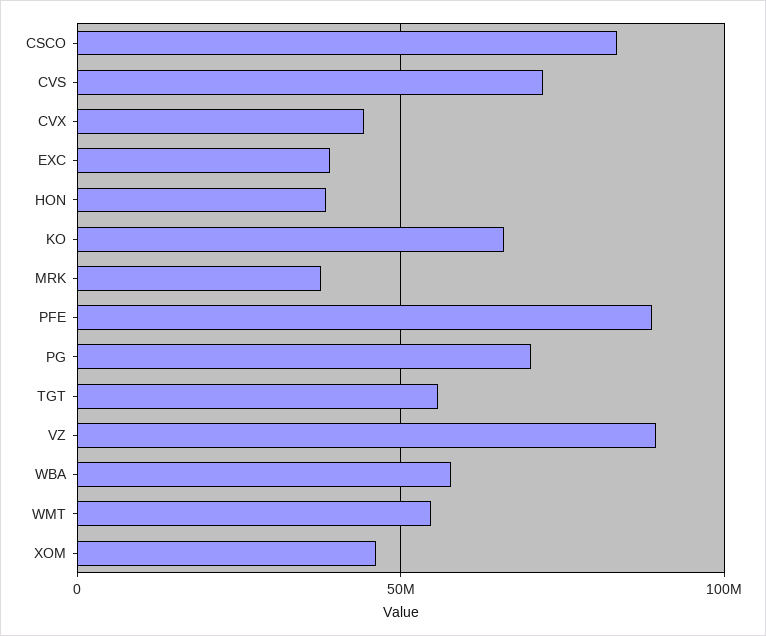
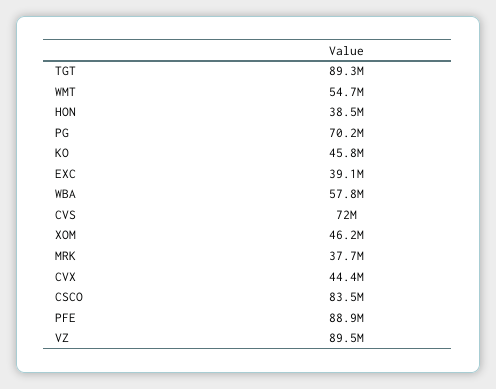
  {
    "CSCO": 83500000,
    "CVS": 72000000,
    "CVX": 44400000,
    "EXC": 39100000,
    "HON": 38500000,
-   "KO": 65000000,
+   "KO": 45800000,
    "MRK": 37700000,
    "PFE": 88900000,
    "PG": 70200000,
-   "TGT": 55000000,
+   "TGT": 89300000,
    "VZ": 89500000,
    "WBA": 57800000,
    "WMT": 54700000,
    "XOM": 46200000
  }

